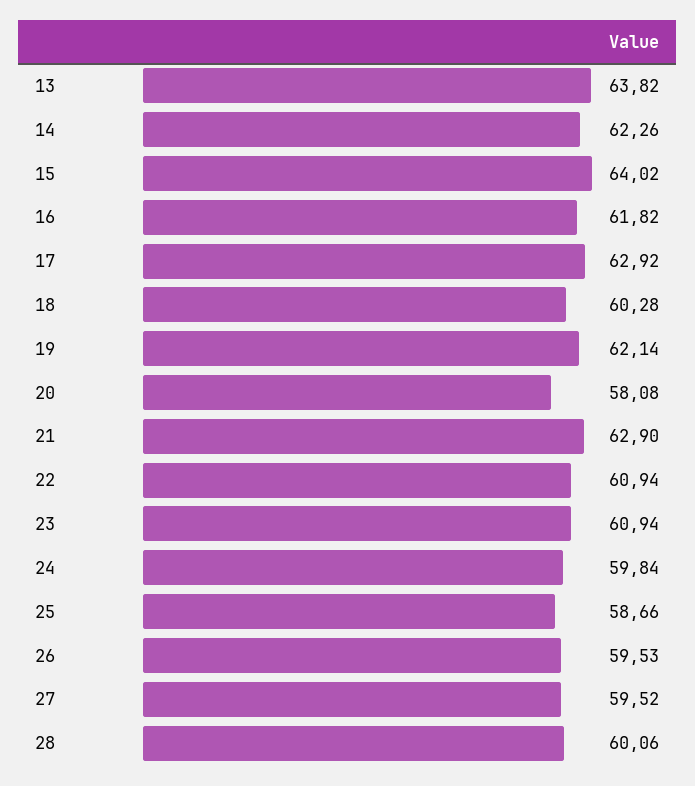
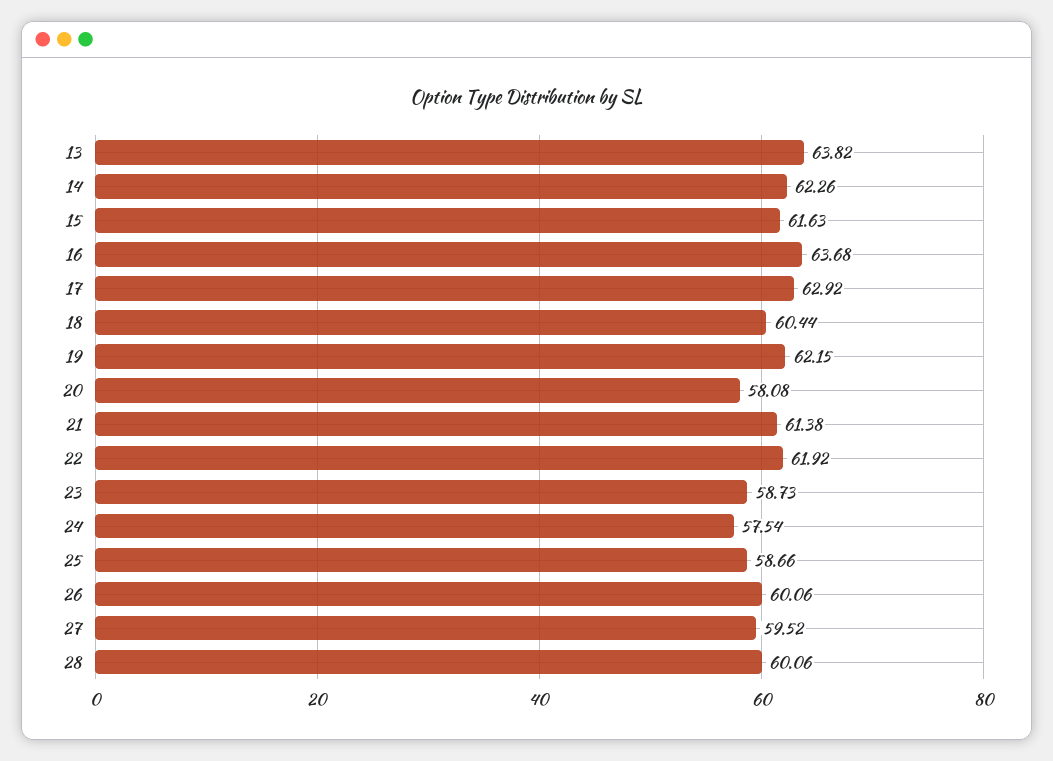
  {
    "13": 63.82,
    "14": 62.26,
-   "15": 64.02,
+   "15": 61.63,
-   "16": 61.82,
+   "16": 63.68,
    "17": 62.92,
-   "18": 60.28,
+   "18": 60.44,
-   "19": 62.14,
+   "19": 62.15,
    "20": 58.08,
-   "21": 62.9,
+   "21": 61.38,
-   "22": 60.94,
+   "22": 61.92,
-   "23": 60.94,
+   "23": 58.73,
-   "24": 59.84,
+   "24": 57.54,
    "25": 58.66,
-   "26": 59.53,
+   "26": 60.06,
    "27": 59.52,
    "28": 60.06
  }

